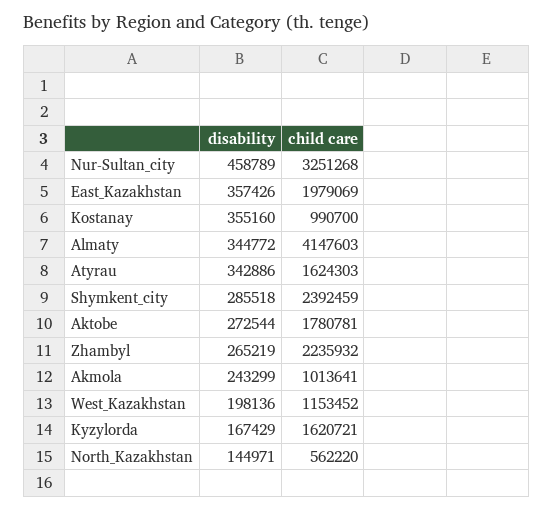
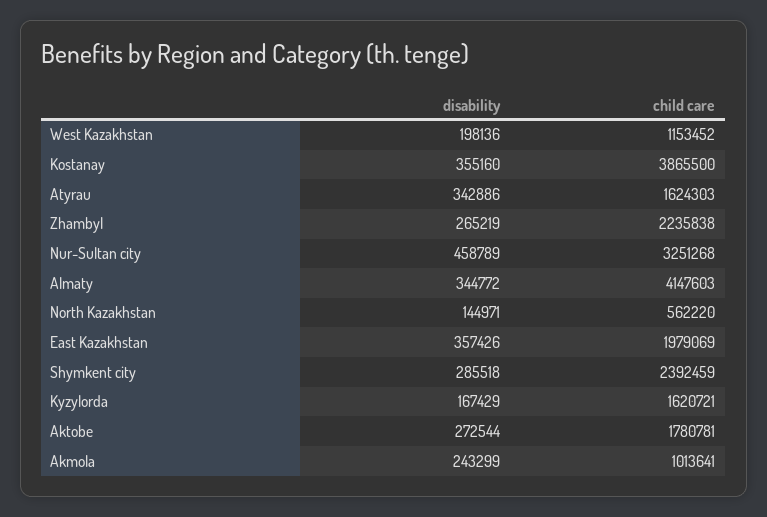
  {
    "disability": {
      "Nur-Sultan_city": 458789,
      "East_Kazakhstan": 357426,
      "Kostanay": 355160,
      "Almaty": 344772,
      "Atyrau": 342886,
      "Shymkent_city": 285518,
      "Aktobe": 272544,
      "Zhambyl": 265219,
      "Akmola": 243299,
      "West_Kazakhstan": 198136,
      "Kyzylorda": 167429,
      "North_Kazakhstan": 144971
    },
    "child care": {
      "Nur-Sultan_city": 3251268,
      "East_Kazakhstan": 1979069,
-     "Kostanay": 990700,
+     "Kostanay": 3865500,
      "Almaty": 4147603,
      "Atyrau": 1624303,
      "Shymkent_city": 2392459,
      "Aktobe": 1780781,
-     "Zhambyl": 2235932,
+     "Zhambyl": 2235838,
      "Akmola": 1013641,
      "West_Kazakhstan": 1153452,
      "Kyzylorda": 1620721,
      "North_Kazakhstan": 562220
    }
  }

